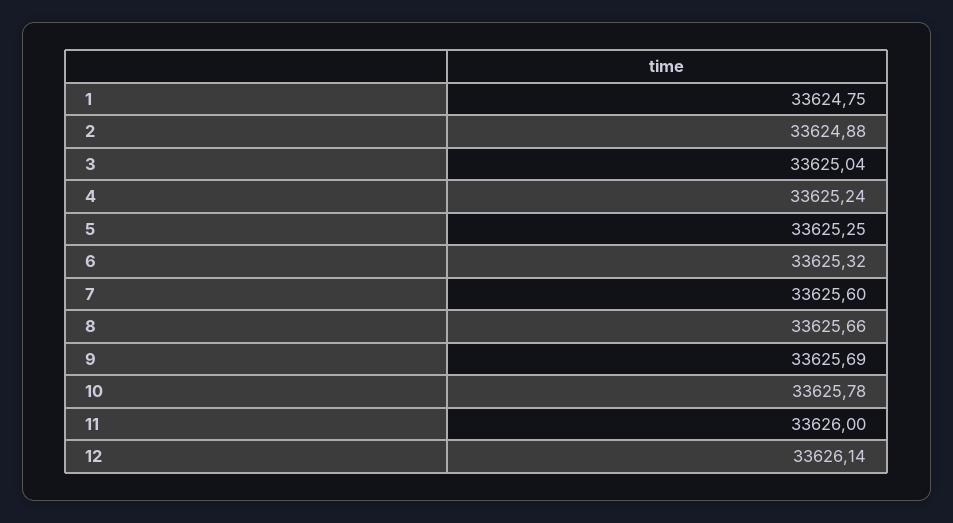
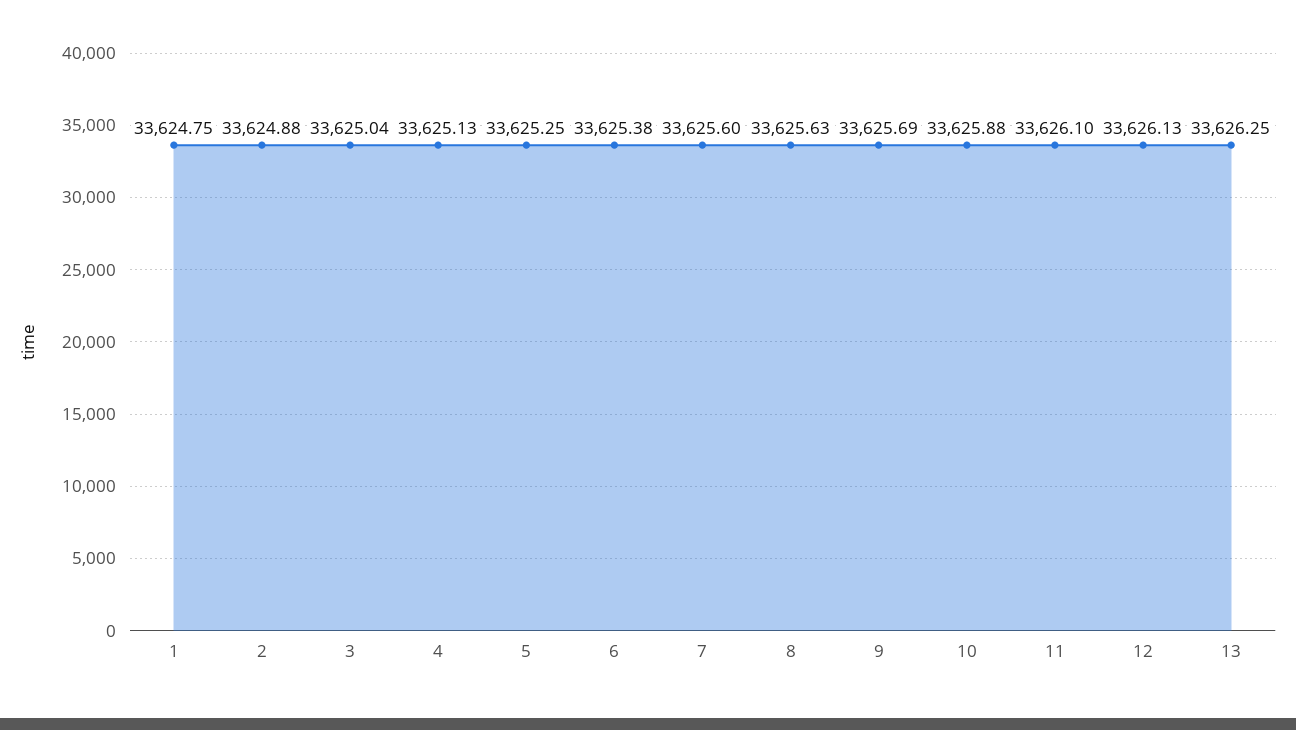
  {
    "1": 33624.75,
    "2": 33624.88,
    "3": 33625.04,
-   "4": 33625.24,
+   "4": 33625.13,
    "5": 33625.25,
-   "6": 33625.32,
+   "6": 33625.38,
    "7": 33625.6,
-   "8": 33625.66,
+   "8": 33625.63,
    "9": 33625.69,
-   "10": 33625.78,
+   "10": 33625.88,
-   "11": 33626,
+   "11": 33626.1,
-   "12": 33626.14
+   "12": 33626.13,
+   "13": 33626.25
  }

